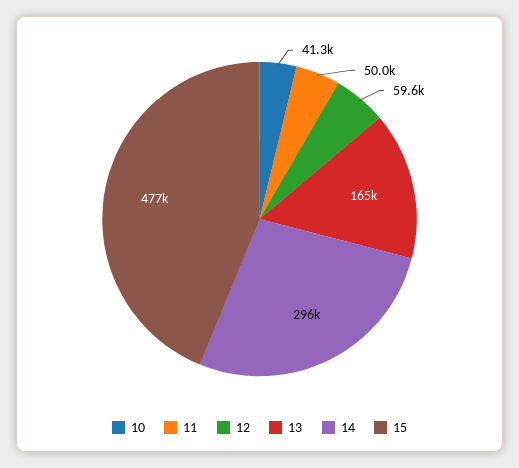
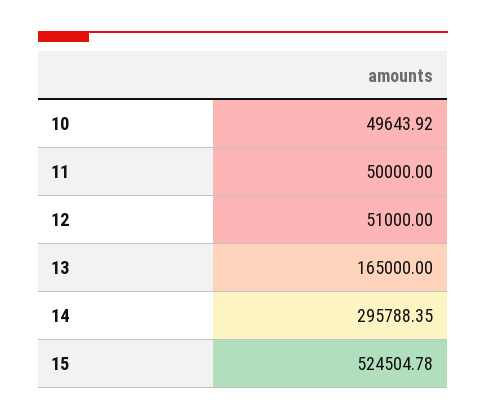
  {
-   "10": 41300,
+   "10": 49643.92,
    "11": 50000,
-   "12": 59600,
+   "12": 51000,
    "13": 165000,
    "14": 295788.35,
-   "15": 477000
+   "15": 524504.78
  }

